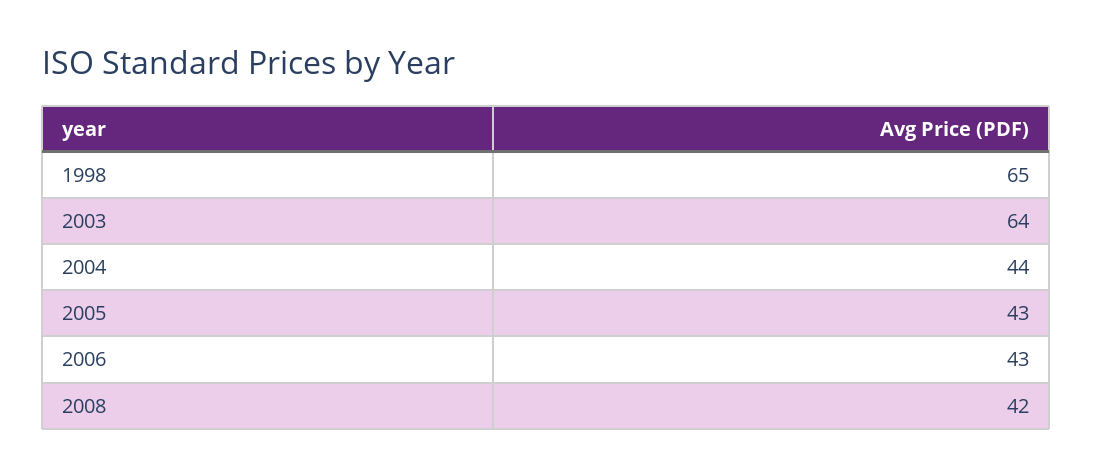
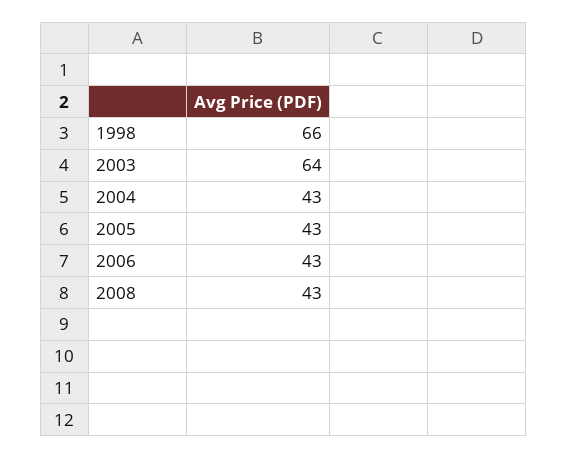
  {
-   "1998": 65,
+   "1998": 66,
    "2003": 64,
-   "2004": 44,
+   "2004": 43,
    "2005": 43,
    "2006": 43,
-   "2008": 42
+   "2008": 43
  }

